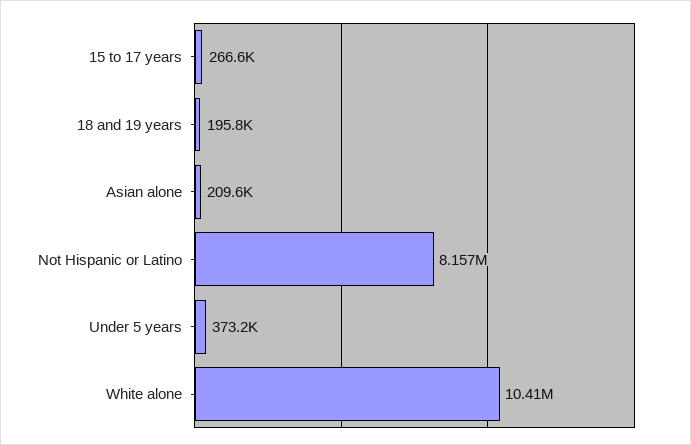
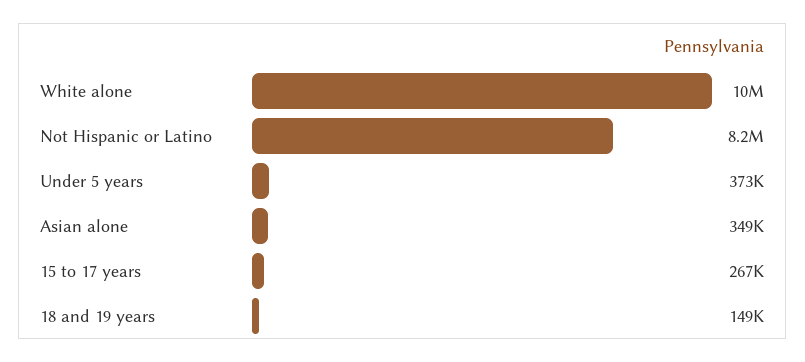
  {
    "15 to 17 years": 266600,
-   "18 and 19 years": 195800,
+   "18 and 19 years": 149000,
-   "Asian alone": 209600,
+   "Asian alone": 349000,
    "Not Hispanic or Latino": 8157000,
    "Under 5 years": 373200,
    "White alone": 10410000
  }

